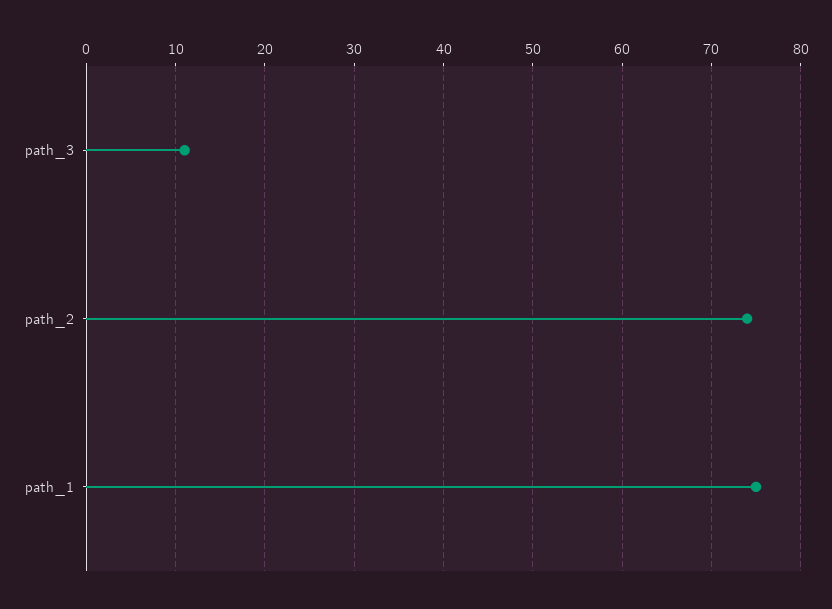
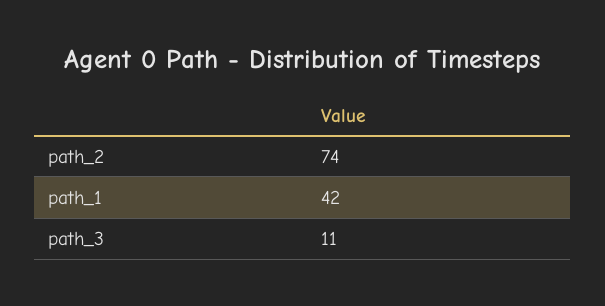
  {
    "path_3": 11,
    "path_2": 74,
-   "path_1": 75
+   "path_1": 42
  }

